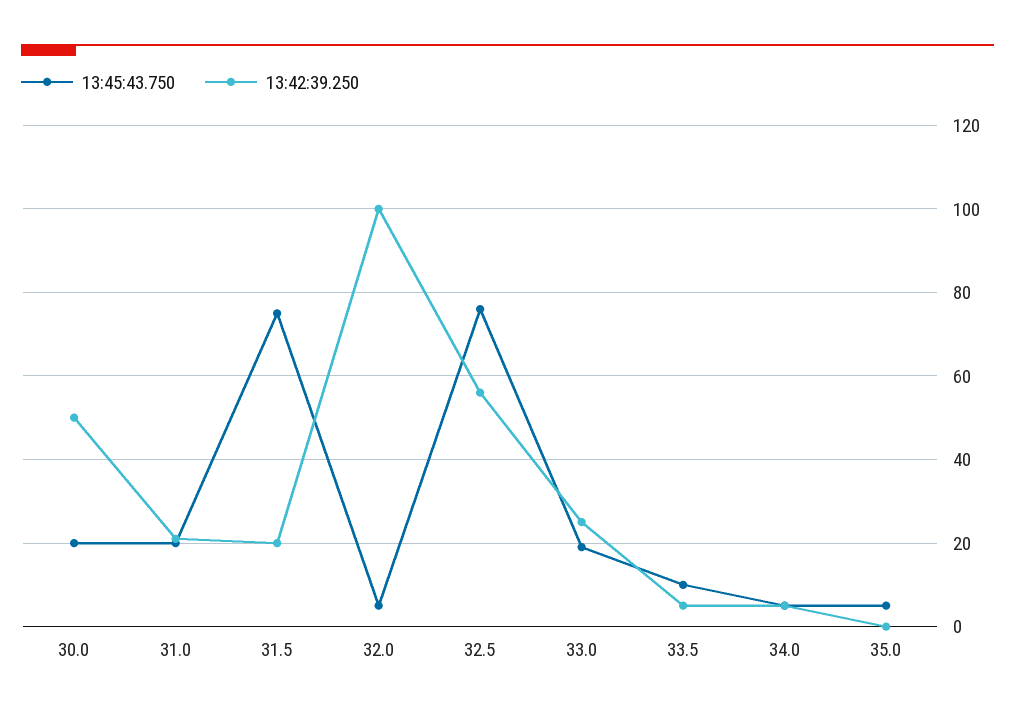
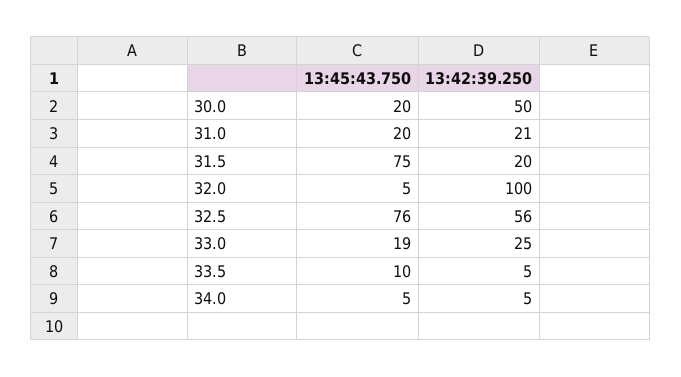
  {
    "13:45:43.750": {
      "30.0": 20,
      "31.0": 20,
      "31.5": 75,
      "32.0": 5,
      "32.5": 76,
      "33.0": 19,
      "33.5": 10,
-     "34.0": 5,
+     "34.0": 5
-     "35.0": 5
    },
    "13:42:39.250": {
      "30.0": 50,
      "31.0": 21,
      "31.5": 20,
      "32.0": 100,
      "32.5": 56,
      "33.0": 25,
      "33.5": 5,
-     "34.0": 5,
+     "34.0": 5
-     "35.0": 0
    }
  }

